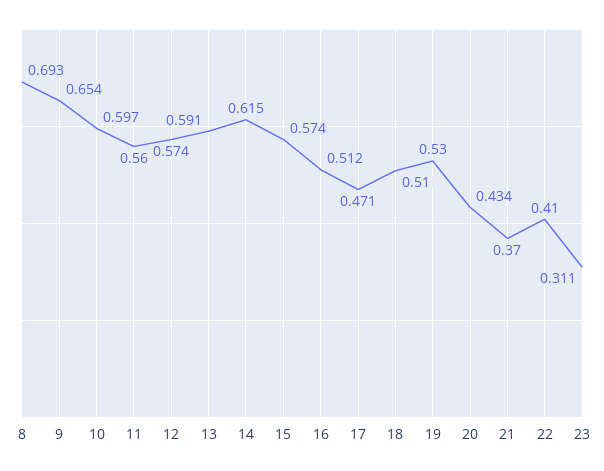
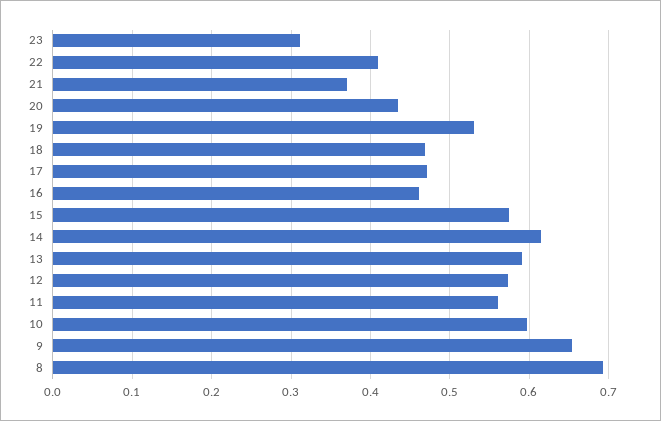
  {
    "8": 0.693,
    "9": 0.654,
    "10": 0.597,
    "11": 0.56,
    "12": 0.574,
    "13": 0.591,
    "14": 0.615,
    "15": 0.574,
-   "16": 0.512,
+   "16": 0.46,
    "17": 0.471,
-   "18": 0.51,
+   "18": 0.47,
    "19": 0.53,
    "20": 0.434,
    "21": 0.37,
    "22": 0.41,
    "23": 0.311
  }

